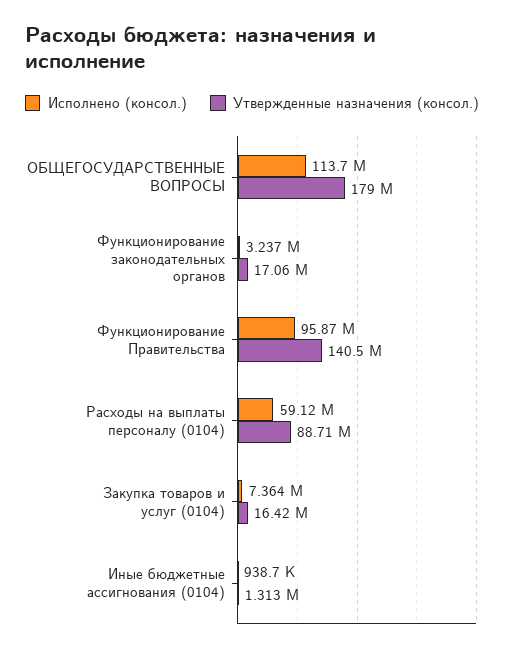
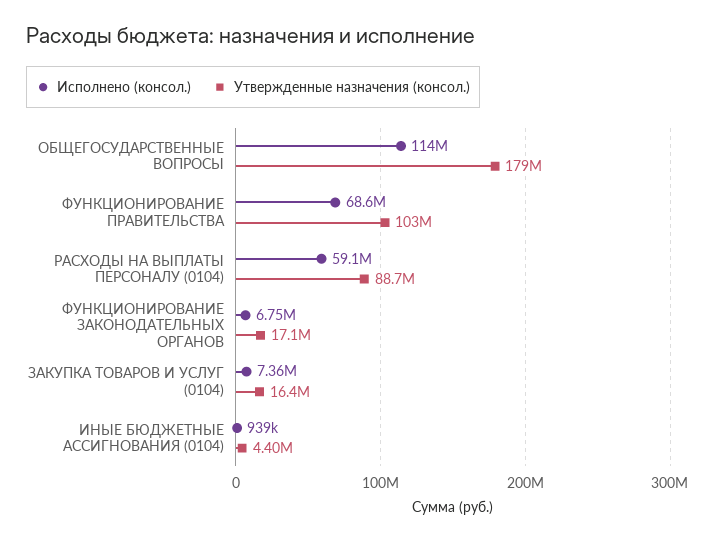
  {
    "Исполнено (консол.)": {
      "ОБЩЕГОСУДАРСТВЕННЫЕ ВОПРОСЫ": 113700000,
-     "Функционирование законодательных органов": 3237000,
+     "Функционирование законодательных органов": 6750000,
-     "Функционирование Правительства": 95870000,
+     "Функционирование Правительства": 68600000,
      "Расходы на выплаты персоналу (0104)": 59120000,
      "Закупка товаров и услуг (0104)": 7364000,
      "Иные бюджетные ассигнования (0104)": 938700
    },
    "Утвержденные назначения (консол.)": {
      "ОБЩЕГОСУДАРСТВЕННЫЕ ВОПРОСЫ": 179000000,
      "Функционирование законодательных органов": 17060000,
-     "Функционирование Правительства": 140500000,
+     "Функционирование Правительства": 103000000,
      "Расходы на выплаты персоналу (0104)": 88710000,
      "Закупка товаров и услуг (0104)": 16420000,
-     "Иные бюджетные ассигнования (0104)": 1313000
+     "Иные бюджетные ассигнования (0104)": 4400000
    }
  }

